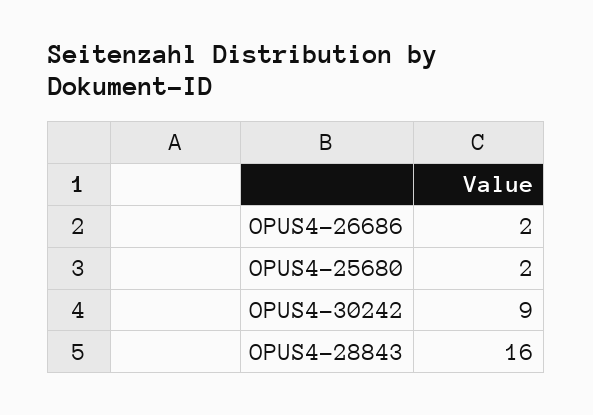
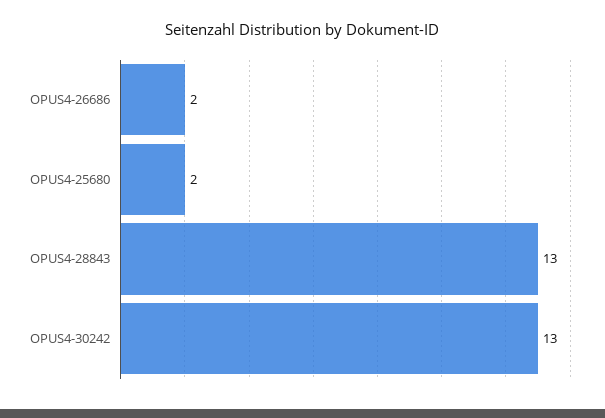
  {
    "OPUS4-26686": 2,
    "OPUS4-25680": 2,
-   "OPUS4-30242": 9,
+   "OPUS4-30242": 13,
-   "OPUS4-28843": 16
+   "OPUS4-28843": 13
  }

